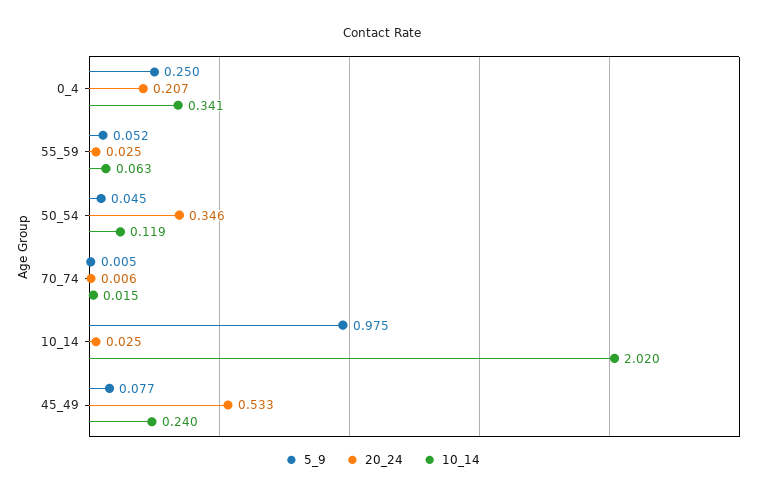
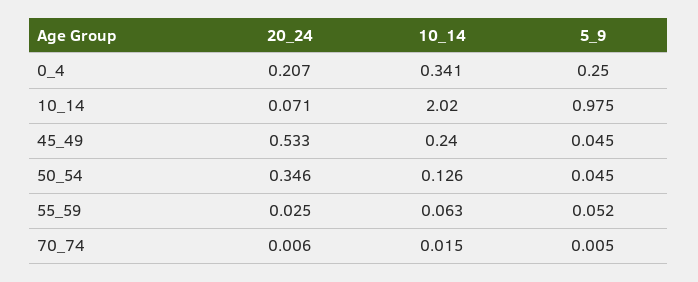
  {
    "5_9": {
      "0_4": 0.25,
      "55_59": 0.052,
      "50_54": 0.045,
      "70_74": 0.005,
      "10_14": 0.975,
-     "45_49": 0.077
+     "45_49": 0.045
    },
    "20_24": {
      "0_4": 0.207,
      "55_59": 0.025,
      "50_54": 0.346,
      "70_74": 0.006,
-     "10_14": 0.025,
+     "10_14": 0.071,
      "45_49": 0.533
    },
    "10_14": {
      "0_4": 0.341,
      "55_59": 0.063,
-     "50_54": 0.119,
+     "50_54": 0.126,
      "70_74": 0.015,
      "10_14": 2.02,
      "45_49": 0.24
    }
  }

